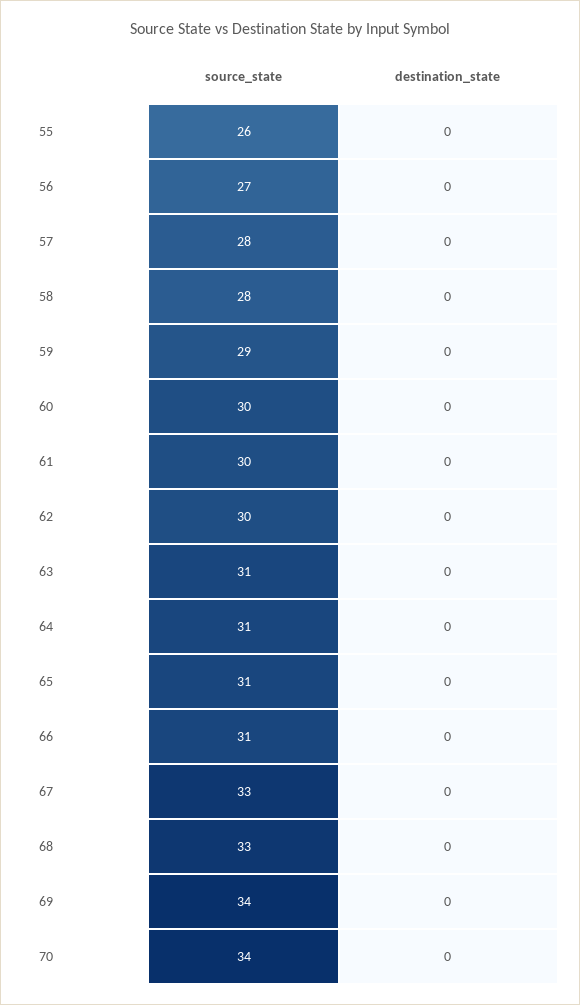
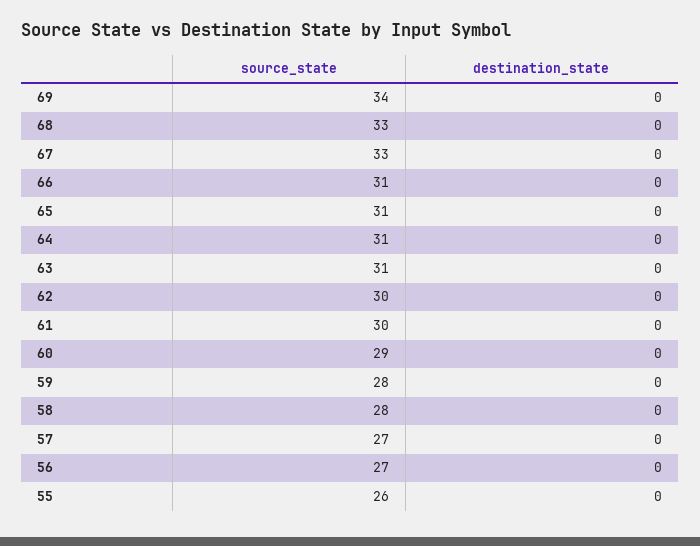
  {
    "source_state": {
      "55": 26,
      "56": 27,
-     "57": 28,
+     "57": 27,
      "58": 28,
-     "59": 29,
+     "59": 28,
-     "60": 30,
+     "60": 29,
      "61": 30,
      "62": 30,
      "63": 31,
      "64": 31,
      "65": 31,
      "66": 31,
      "67": 33,
      "68": 33,
-     "69": 34,
+     "69": 34
-     "70": 34
    },
    "destination_state": {
      "55": 0,
      "56": 0,
      "57": 0,
      "58": 0,
      "59": 0,
      "60": 0,
      "61": 0,
      "62": 0,
      "63": 0,
      "64": 0,
      "65": 0,
      "66": 0,
      "67": 0,
      "68": 0,
-     "69": 0,
+     "69": 0
-     "70": 0
    }
  }

